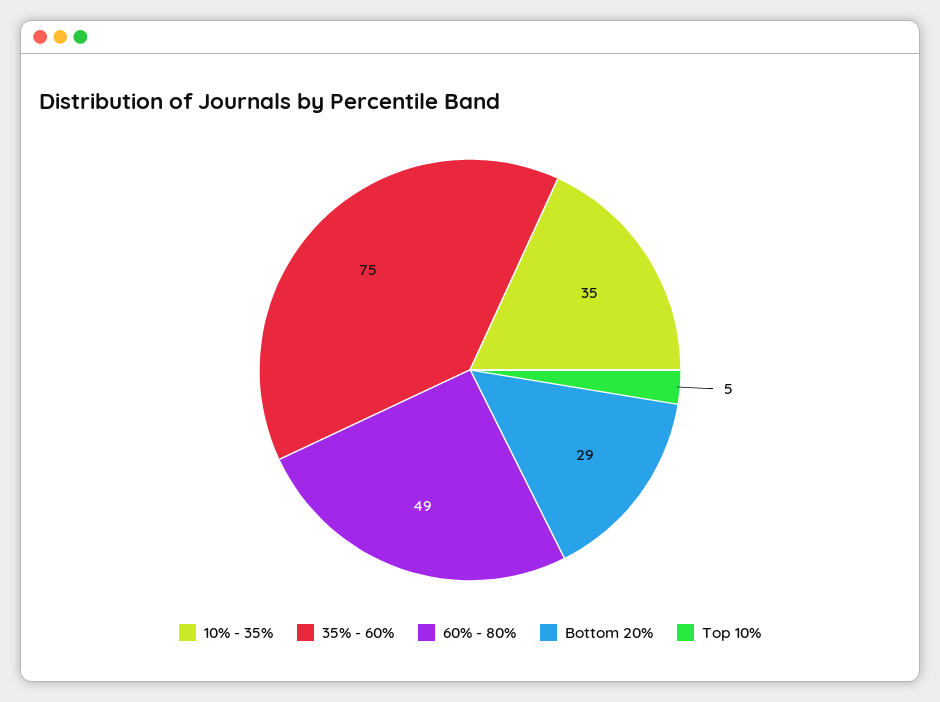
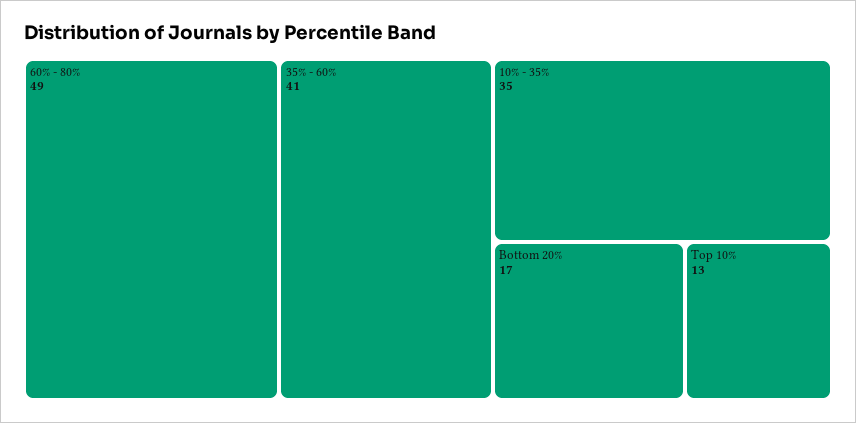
  {
    "10% - 35%": 35,
-   "35% - 60%": 75,
+   "35% - 60%": 41,
    "60% - 80%": 49,
-   "Bottom 20%": 29,
+   "Bottom 20%": 17,
-   "Top 10%": 5
+   "Top 10%": 13
  }

